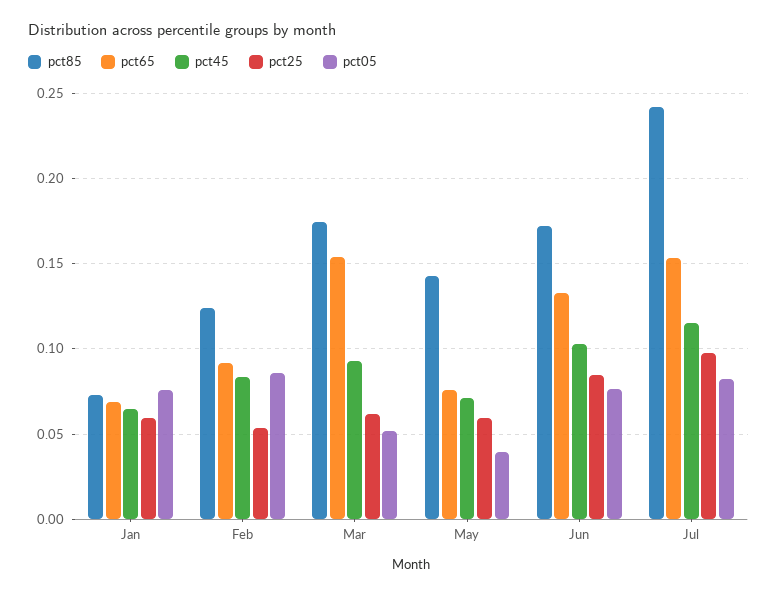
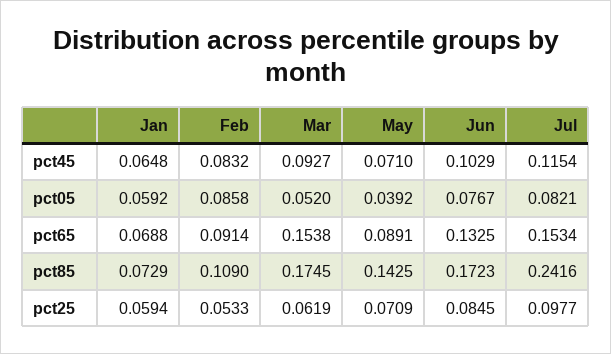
  {
    "pct85": {
      "Jan": 0.0729,
-     "Feb": 0.125,
+     "Feb": 0.109,
      "Mar": 0.1745,
      "May": 0.1425,
      "Jun": 0.1723,
      "Jul": 0.2416
    },
    "pct65": {
      "Jan": 0.0688,
      "Feb": 0.0914,
      "Mar": 0.1538,
-     "May": 0.075,
+     "May": 0.0891,
      "Jun": 0.1325,
      "Jul": 0.1534
    },
    "pct45": {
      "Jan": 0.0648,
      "Feb": 0.0832,
      "Mar": 0.0927,
      "May": 0.071,
      "Jun": 0.1029,
      "Jul": 0.1154
    },
    "pct25": {
      "Jan": 0.0594,
      "Feb": 0.0533,
      "Mar": 0.0619,
-     "May": 0.06,
+     "May": 0.0709,
      "Jun": 0.0845,
      "Jul": 0.0977
    },
    "pct05": {
-     "Jan": 0.075,
+     "Jan": 0.0592,
      "Feb": 0.0858,
      "Mar": 0.052,
      "May": 0.0392,
      "Jun": 0.0767,
      "Jul": 0.0821
    }
  }

